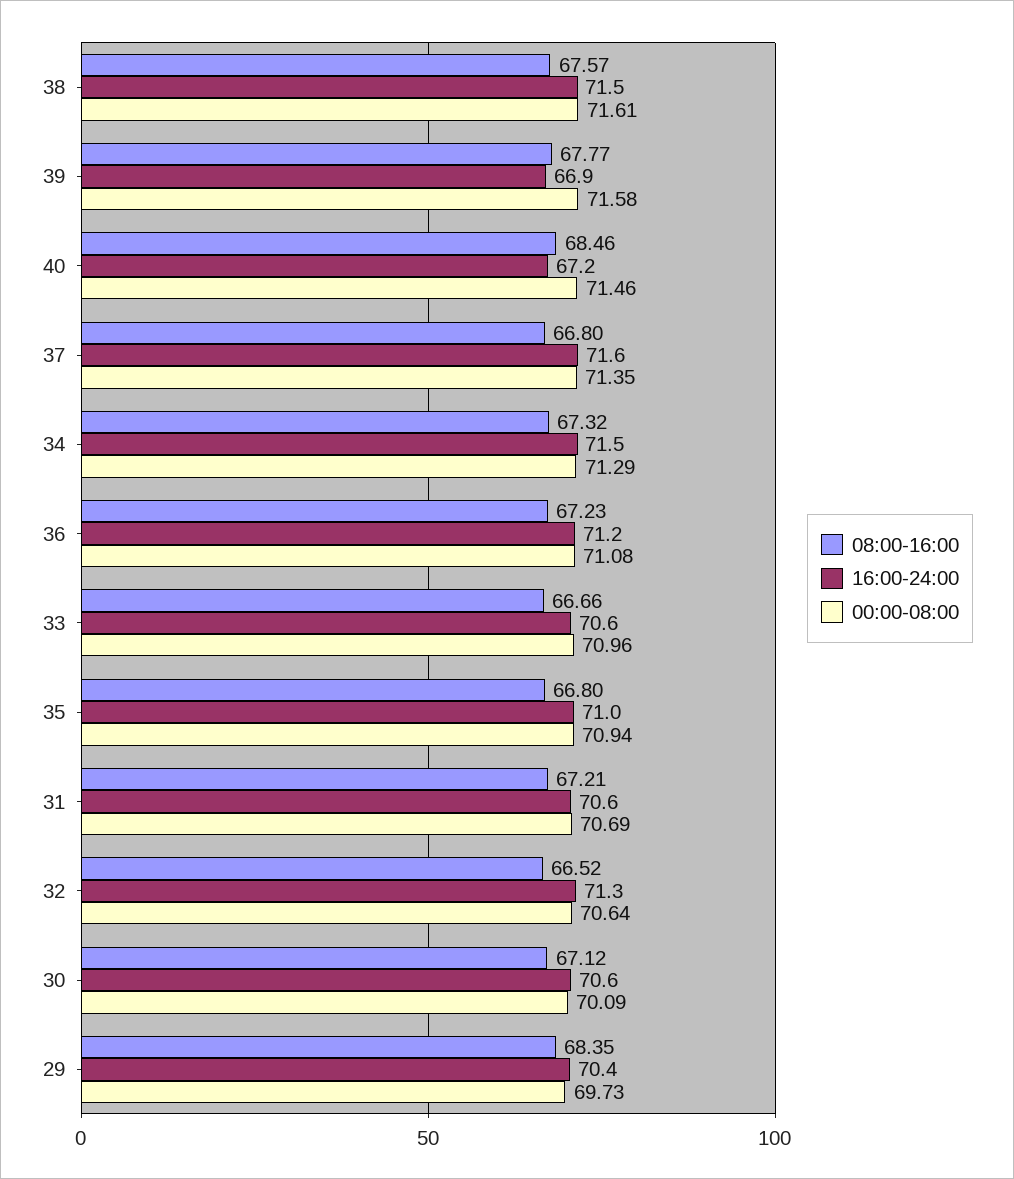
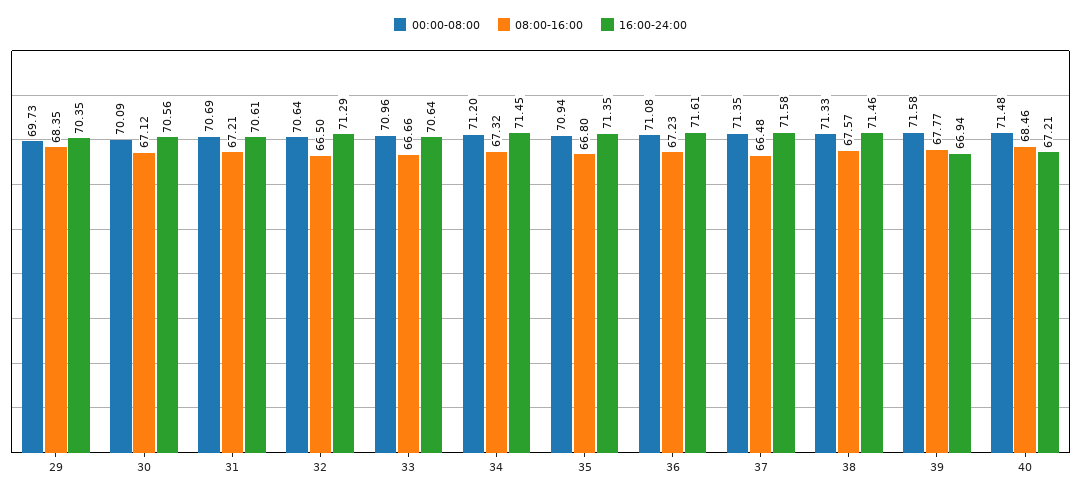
  {
    "08:00-16:00": {
      "38": 67.57,
      "39": 67.77,
      "40": 68.46,
-     "37": 66.8,
+     "37": 66.48,
      "34": 67.32,
      "36": 67.23,
      "33": 66.66,
      "35": 66.8,
      "31": 67.21,
-     "32": 66.52,
+     "32": 66.5,
      "30": 67.12,
      "29": 68.35
    },
    "16:00-24:00": {
      "38": 71.46,
      "39": 66.94,
      "40": 67.21,
      "37": 71.58,
      "34": 71.45,
-     "36": 71.2,
+     "36": 71.61,
      "33": 70.64,
-     "35": 71,
+     "35": 71.35,
      "31": 70.61,
      "32": 71.29,
      "30": 70.56,
      "29": 70.35
    },
    "00:00-08:00": {
-     "38": 71.61,
+     "38": 71.33,
      "39": 71.58,
-     "40": 71.46,
+     "40": 71.48,
      "37": 71.35,
-     "34": 71.29,
+     "34": 71.2,
      "36": 71.08,
      "33": 70.96,
      "35": 70.94,
      "31": 70.69,
      "32": 70.64,
      "30": 70.09,
      "29": 69.73
    }
  }

